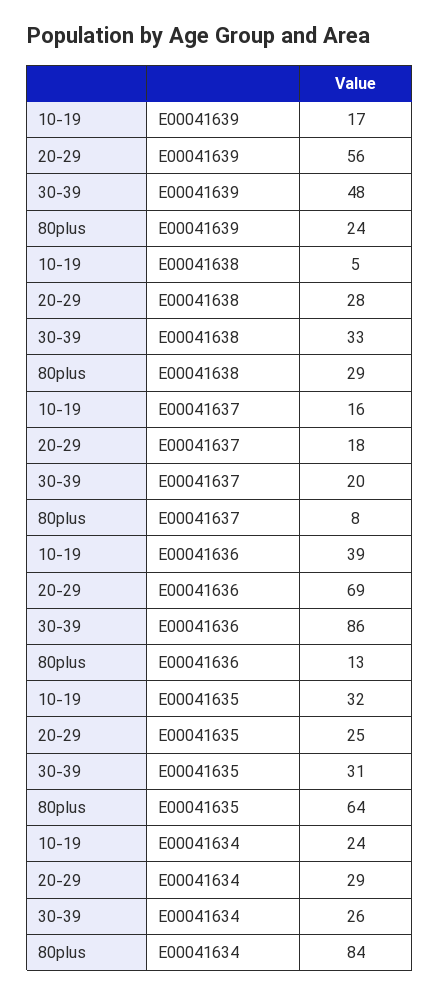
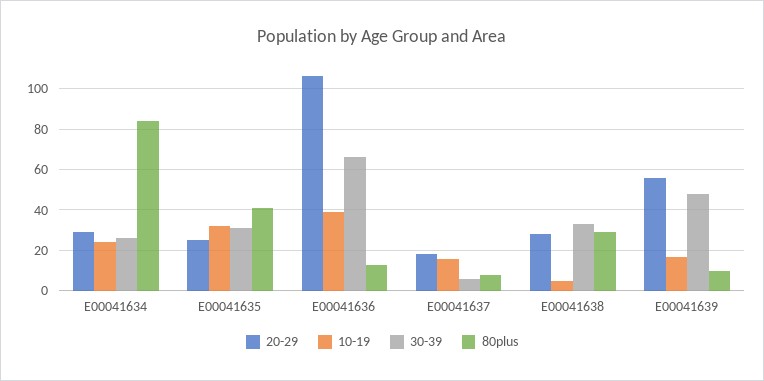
  {
    "10-19": {
      "E00041639": 17,
      "E00041638": 5,
      "E00041637": 16,
      "E00041636": 39,
      "E00041635": 32,
      "E00041634": 24
    },
    "20-29": {
      "E00041639": 56,
      "E00041638": 28,
      "E00041637": 18,
-     "E00041636": 69,
+     "E00041636": 105,
      "E00041635": 25,
      "E00041634": 29
    },
    "30-39": {
      "E00041639": 48,
      "E00041638": 33,
-     "E00041637": 20,
+     "E00041637": 5,
-     "E00041636": 86,
+     "E00041636": 65,
      "E00041635": 31,
      "E00041634": 26
    },
    "80plus": {
-     "E00041639": 24,
+     "E00041639": 10,
      "E00041638": 29,
      "E00041637": 8,
      "E00041636": 13,
-     "E00041635": 64,
+     "E00041635": 40,
      "E00041634": 84
    }
  }

